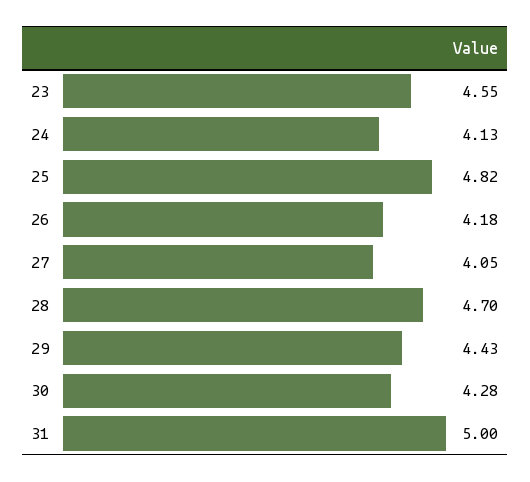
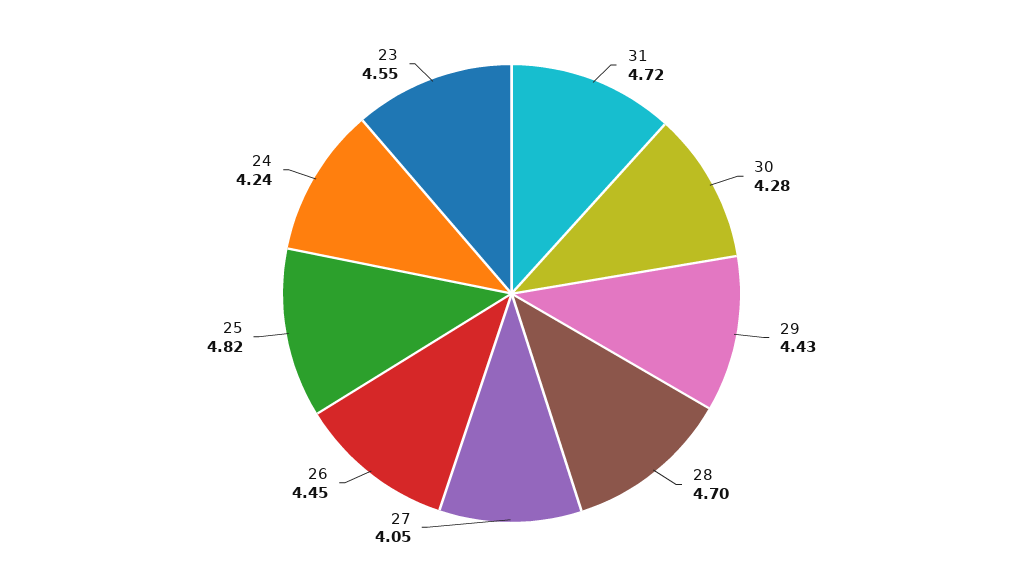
  {
    "23": 4.55,
-   "24": 4.13,
+   "24": 4.24,
    "25": 4.82,
-   "26": 4.18,
+   "26": 4.45,
    "27": 4.05,
    "28": 4.7,
    "29": 4.43,
    "30": 4.28,
-   "31": 5
+   "31": 4.72
  }

